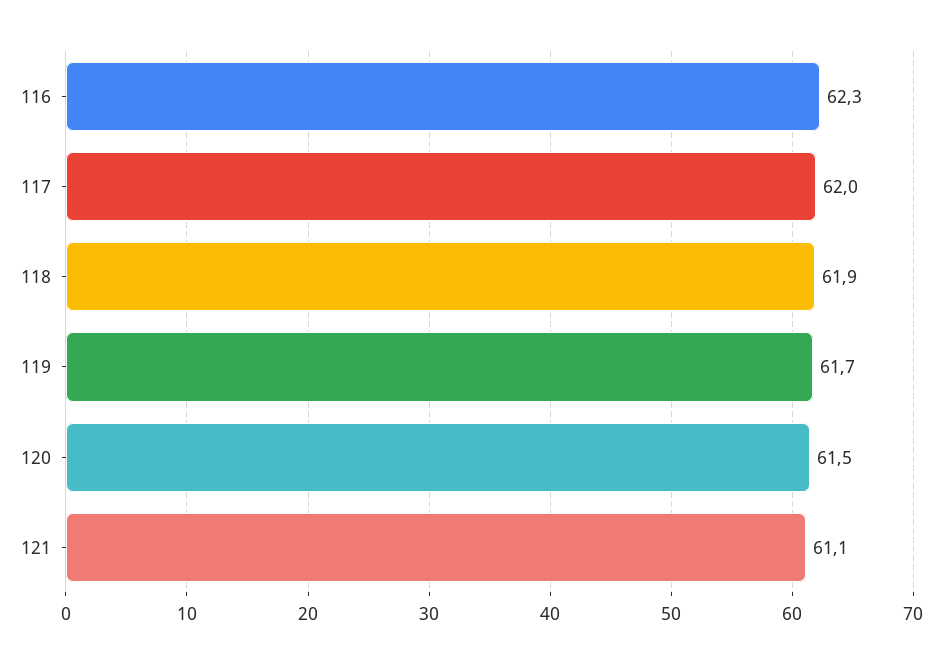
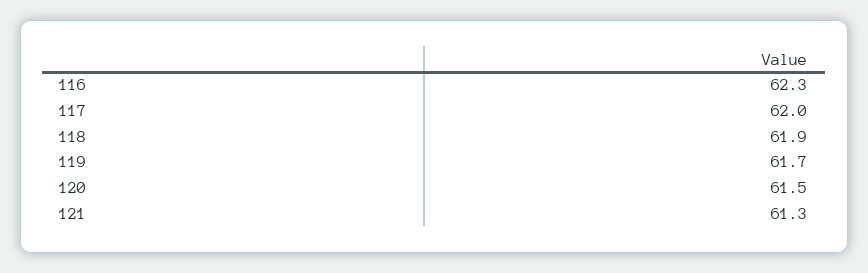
  {
    "116": 62.3,
    "117": 62,
    "118": 61.9,
    "119": 61.7,
    "120": 61.5,
-   "121": 61.1
+   "121": 61.3
  }

